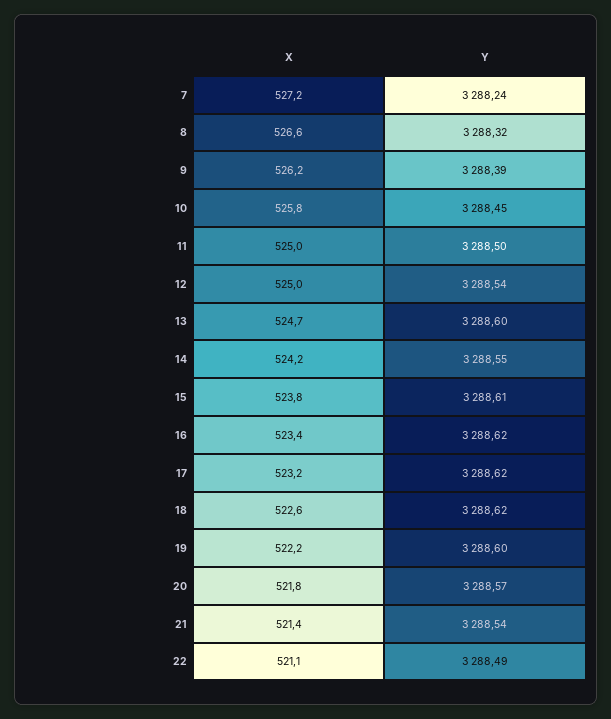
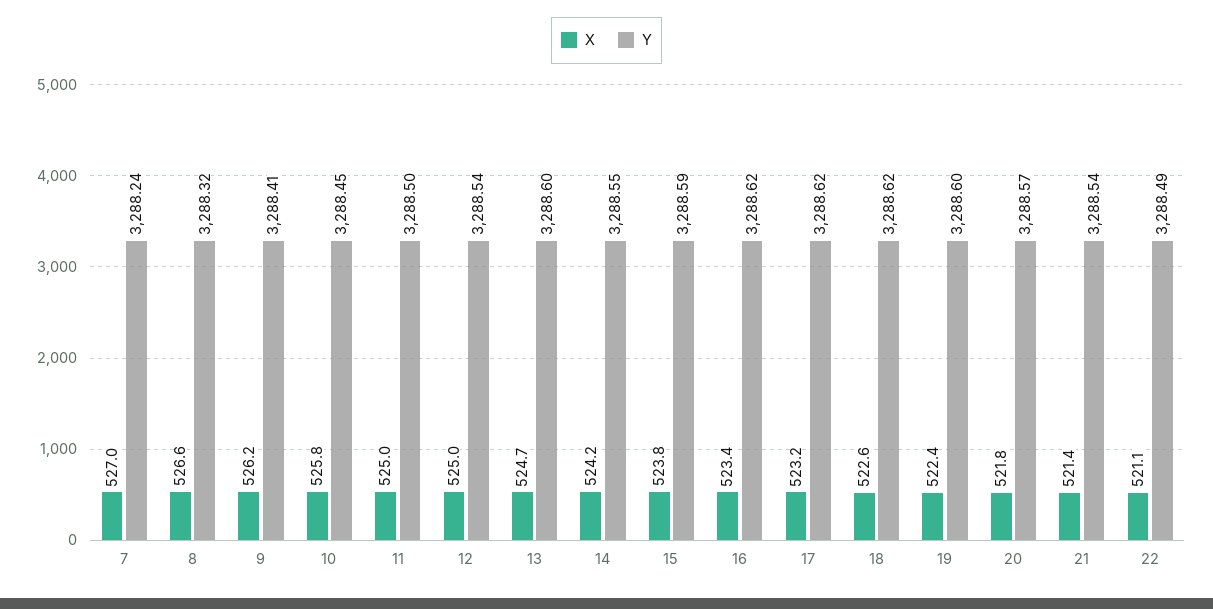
  {
    "X": {
-     "7": 527.2,
+     "7": 527,
      "8": 526.6,
      "9": 526.2,
      "10": 525.8,
      "11": 525,
      "12": 525,
      "13": 524.7,
      "14": 524.2,
      "15": 523.8,
      "16": 523.4,
      "17": 523.2,
      "18": 522.6,
-     "19": 522.2,
+     "19": 522.4,
      "20": 521.8,
      "21": 521.4,
      "22": 521.1
    },
    "Y": {
      "7": 3288.24,
      "8": 3288.32,
-     "9": 3288.39,
+     "9": 3288.41,
      "10": 3288.45,
      "11": 3288.5,
      "12": 3288.54,
      "13": 3288.6,
      "14": 3288.55,
-     "15": 3288.61,
+     "15": 3288.59,
      "16": 3288.62,
      "17": 3288.62,
      "18": 3288.62,
      "19": 3288.6,
      "20": 3288.57,
      "21": 3288.54,
      "22": 3288.49
    }
  }

